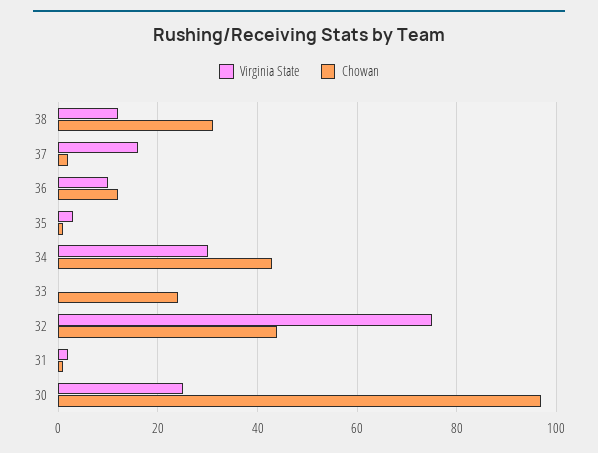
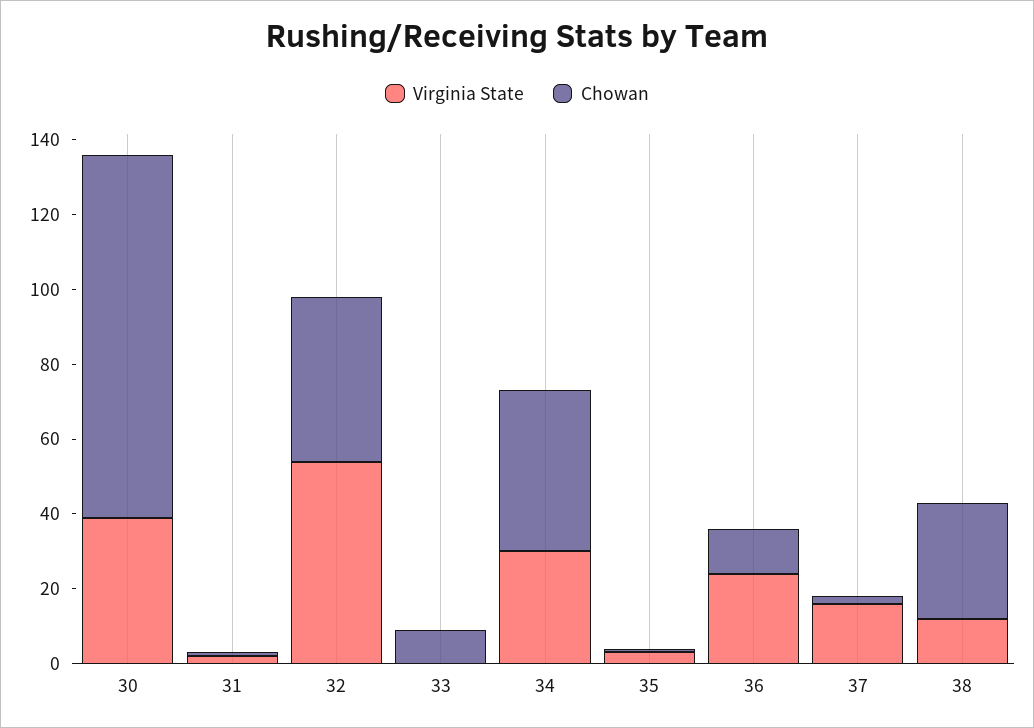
  {
    "Virginia State": {
      "38": 10,
      "37": 15,
-     "36": 10,
+     "36": 25,
      "35": 5,
      "34": 30,
      "33": 0,
-     "32": 75,
+     "32": 55,
      "31": 0,
-     "30": 25
+     "30": 40
    },
    "Chowan": {
      "38": 30,
      "37": 0,
      "36": 10,
      "35": 0,
      "34": 45,
-     "33": 25,
+     "33": 10,
      "32": 45,
      "31": 0,
      "30": 95
    }
  }

